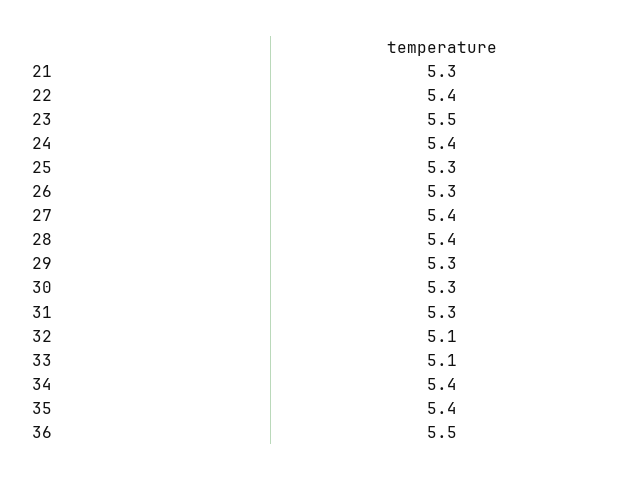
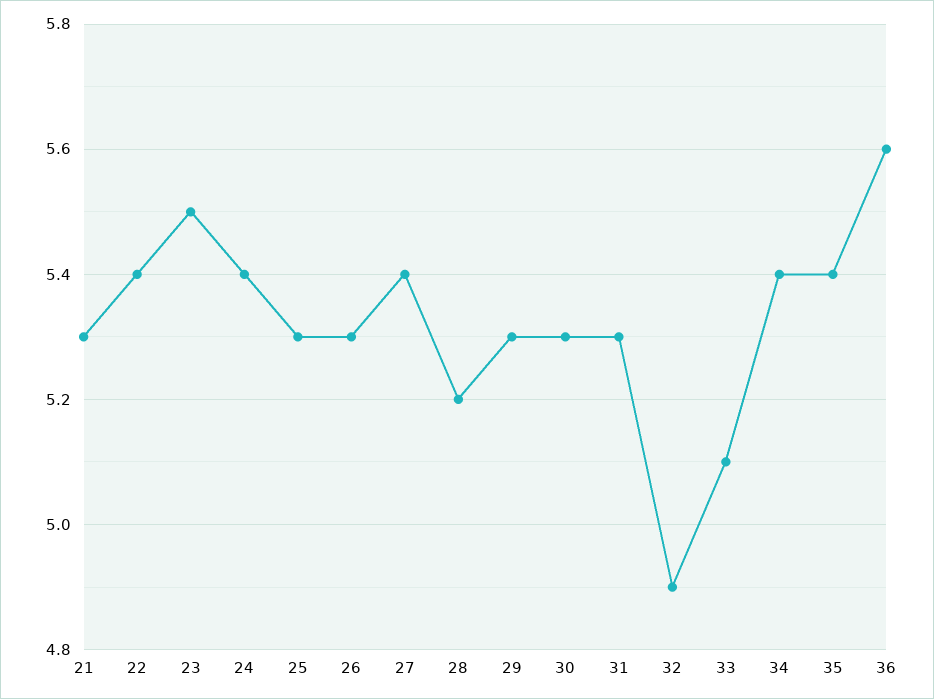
  {
    "21": 5.3,
    "22": 5.4,
    "23": 5.5,
    "24": 5.4,
    "25": 5.3,
    "26": 5.3,
    "27": 5.4,
-   "28": 5.4,
+   "28": 5.2,
    "29": 5.3,
    "30": 5.3,
    "31": 5.3,
-   "32": 5.1,
+   "32": 4.9,
    "33": 5.1,
    "34": 5.4,
    "35": 5.4,
-   "36": 5.5
+   "36": 5.6
  }

